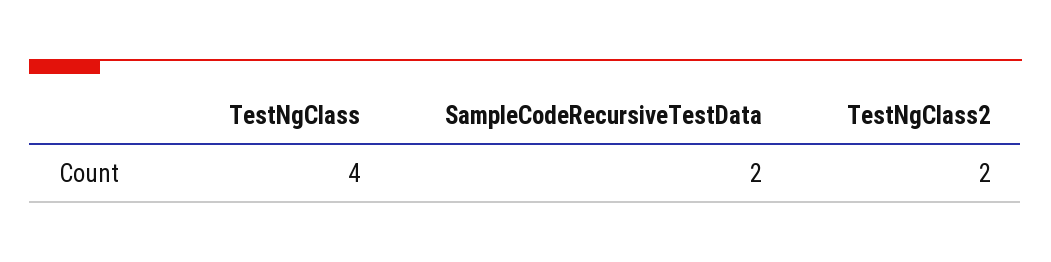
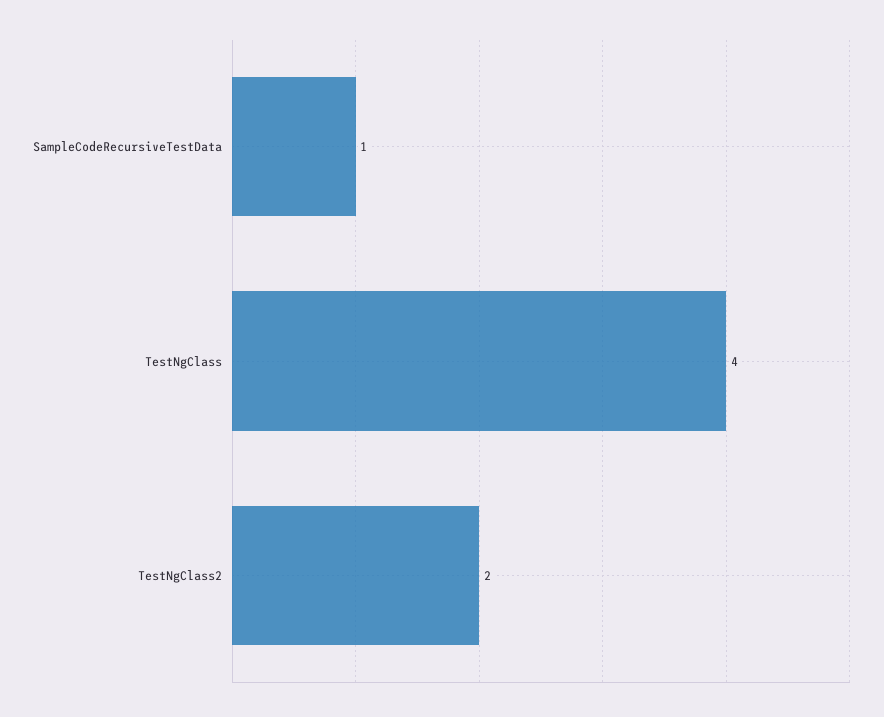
  {
    "TestNgClass": 4,
-   "SampleCodeRecursiveTestData": 2,
+   "SampleCodeRecursiveTestData": 1,
    "TestNgClass2": 2
  }

